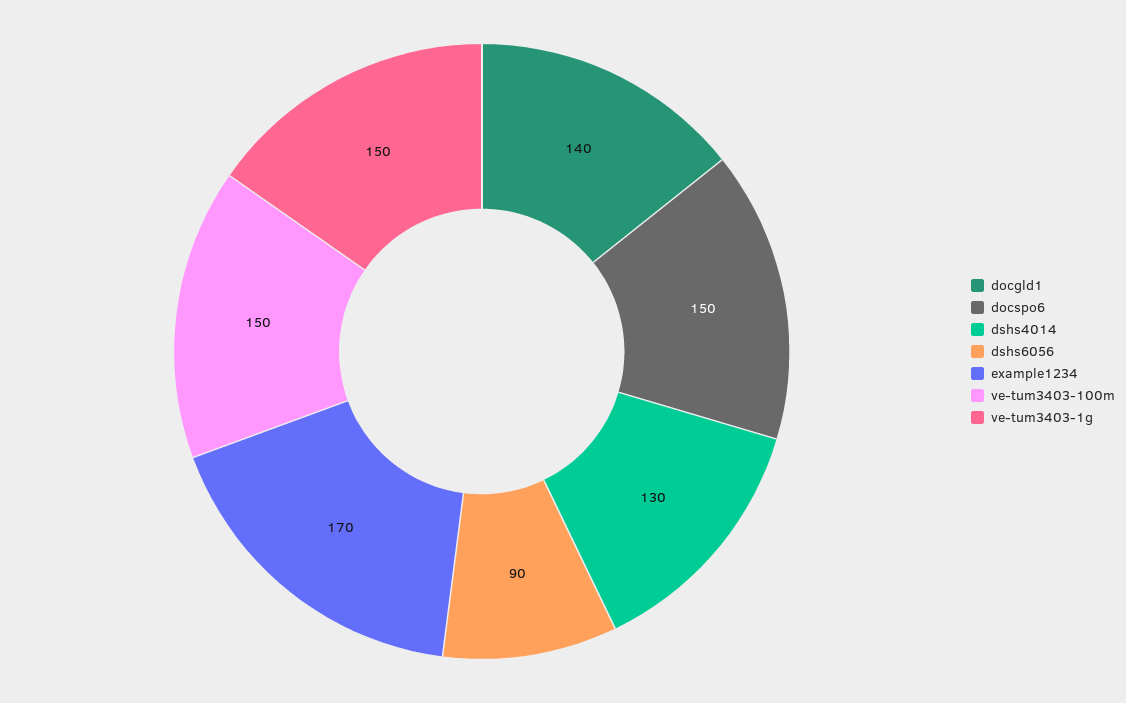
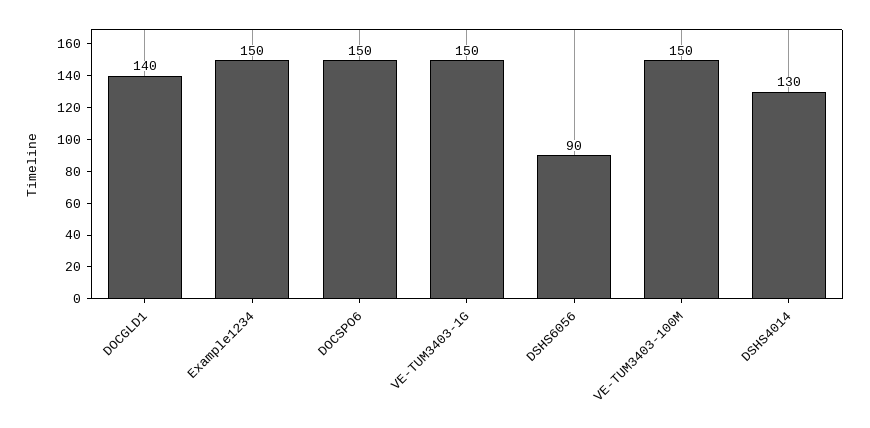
  {
    "docgld1": 140,
    "docspo6": 150,
    "dshs4014": 130,
    "dshs6056": 90,
-   "example1234": 170,
+   "example1234": 150,
    "ve-tum3403-100m": 150,
    "ve-tum3403-1g": 150
  }

